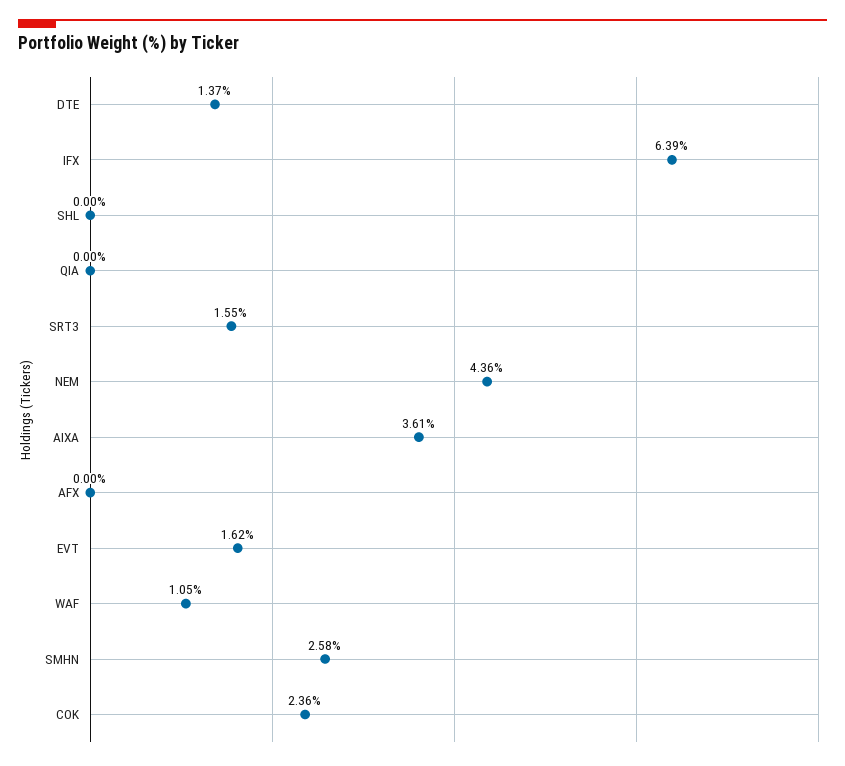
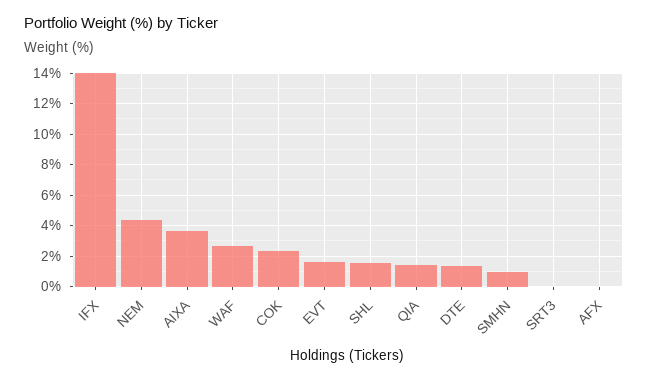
  {
    "DTE": 1.37,
-   "IFX": 6.39,
+   "IFX": 14,
-   "SHL": 0,
+   "SHL": 1.5,
-   "QIA": 0,
+   "QIA": 1.5,
-   "SRT3": 1.55,
+   "SRT3": 0,
    "NEM": 4.36,
    "AIXA": 3.61,
    "AFX": 0,
    "EVT": 1.62,
-   "WAF": 1.05,
+   "WAF": 2.5,
-   "SMHN": 2.58,
+   "SMHN": 1,
    "COK": 2.36
  }

